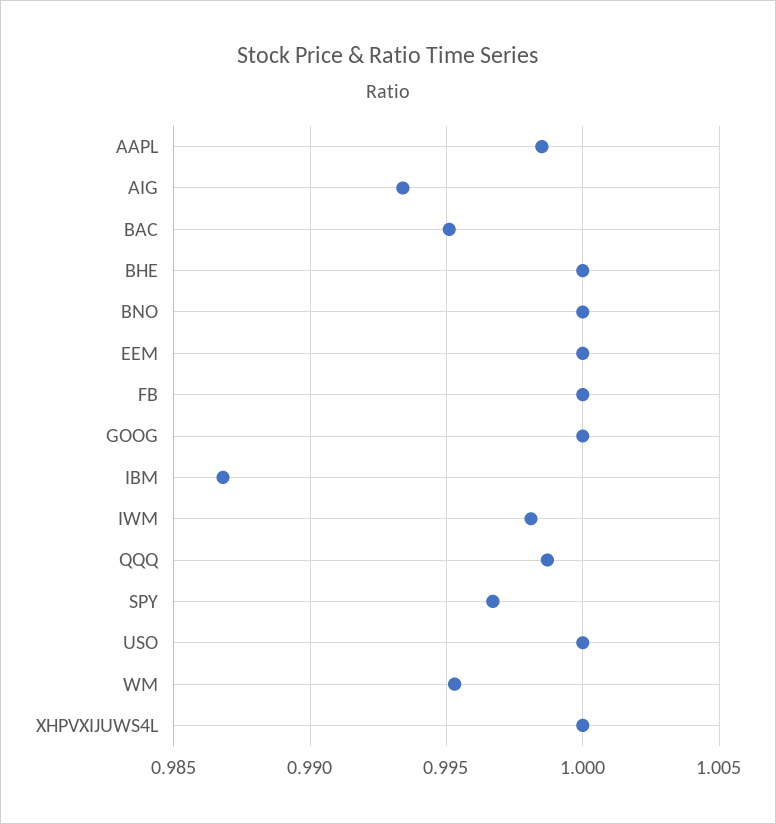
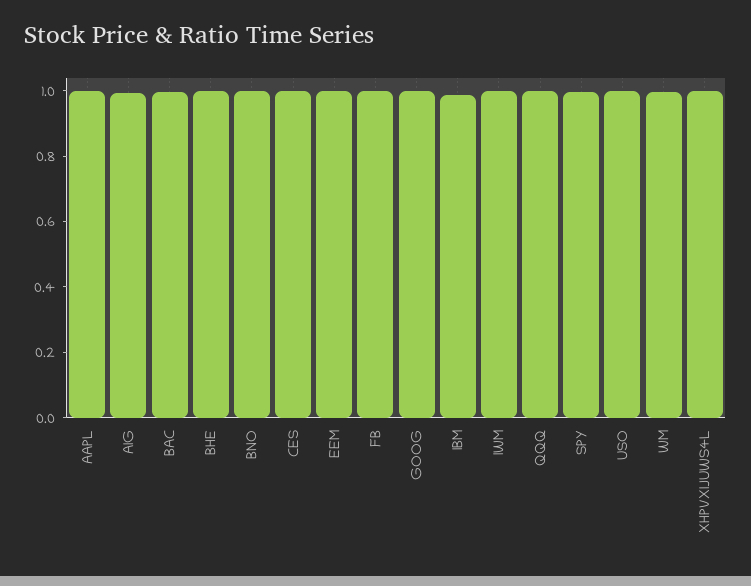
  {
    "AAPL": 0.9985,
    "AIG": 0.9935,
    "BAC": 0.995,
    "BHE": 1,
    "BNO": 1,
    "EEM": 1,
    "FB": 1,
    "GOOG": 1,
    "IBM": 0.987,
    "IWM": 0.998,
    "QQQ": 0.9985,
    "SPY": 0.9965,
    "USO": 1,
    "WM": 0.9955,
-   "XHPVXIJUWS4L": 1
+   "XHPVXIJUWS4L": 1,
+   "CES": 1
  }

